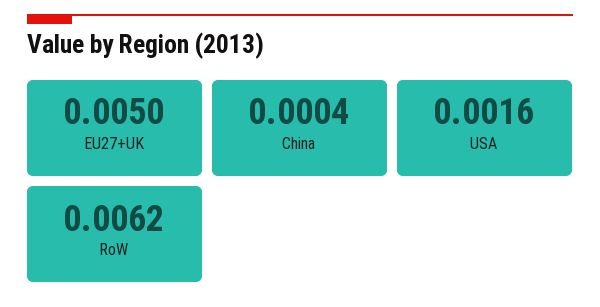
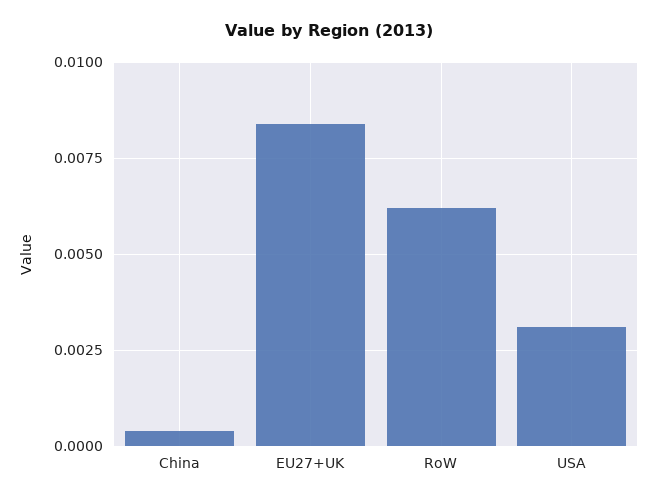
  {
-   "EU27+UK": 0.005,
+   "EU27+UK": 0.0085,
    "China": 0.0004,
-   "USA": 0.0016,
+   "USA": 0.003,
    "RoW": 0.0062
  }

